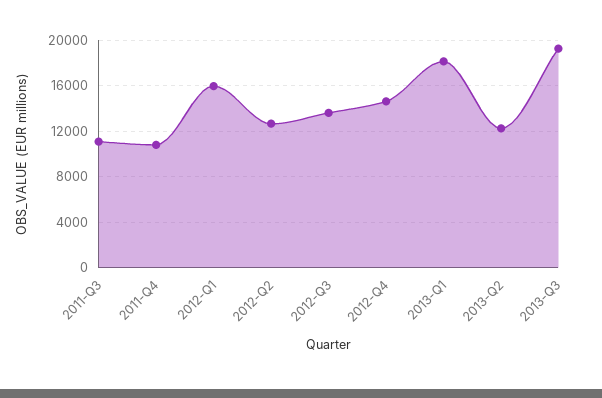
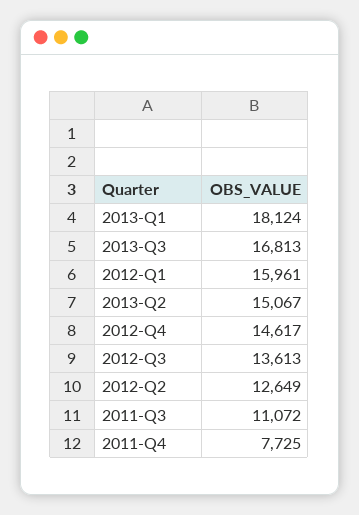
  {
    "2011-Q3": 11072,
-   "2011-Q4": 11000,
+   "2011-Q4": 7725,
    "2012-Q1": 15961,
    "2012-Q2": 12649,
    "2012-Q3": 13613,
    "2012-Q4": 14617,
    "2013-Q1": 18124,
-   "2013-Q2": 12000,
+   "2013-Q2": 15067,
-   "2013-Q3": 19000
+   "2013-Q3": 16813
  }

